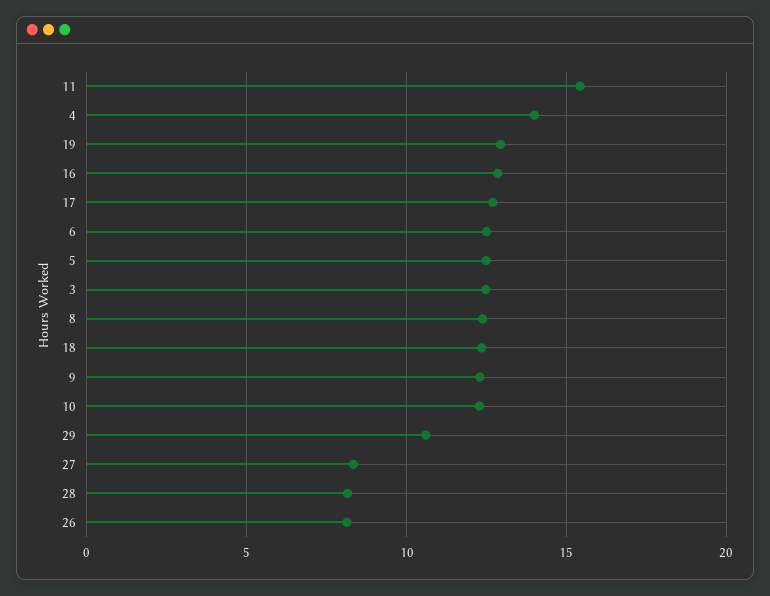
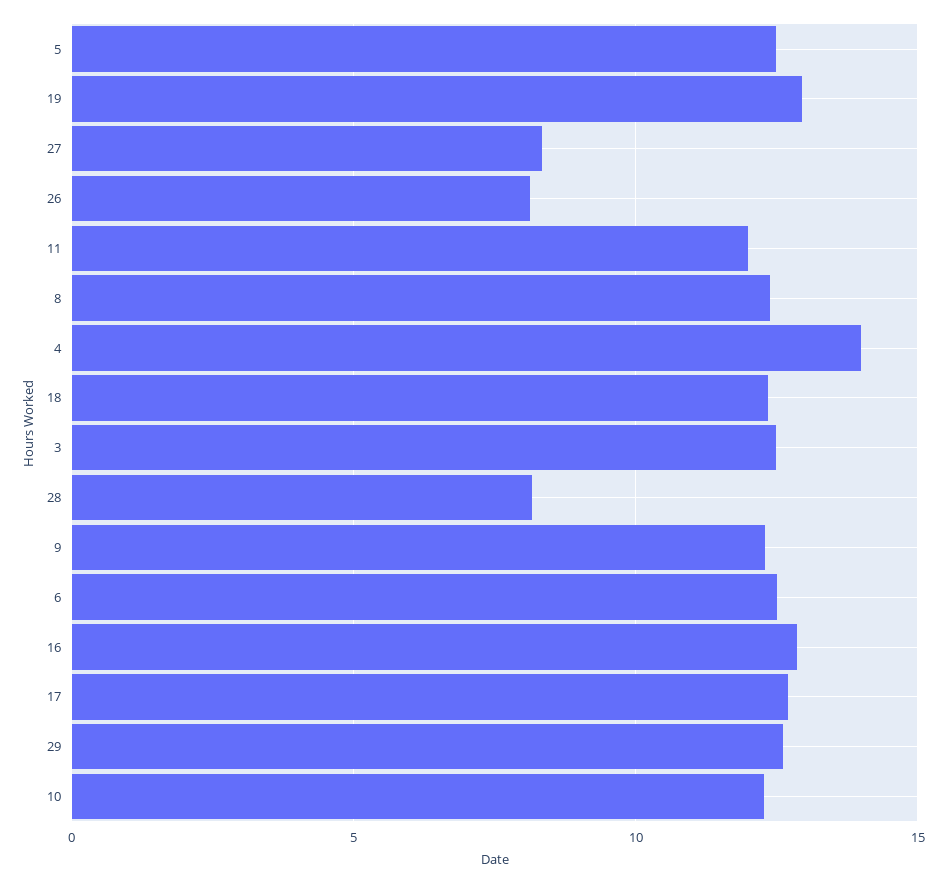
  {
-   "11": 15.5,
+   "11": 12,
    "4": 14,
    "19": 13,
    "16": 13,
    "17": 12.5,
    "6": 12.5,
    "5": 12.5,
    "3": 12.5,
    "8": 12.5,
    "18": 12.5,
    "9": 12.5,
    "10": 12.5,
-   "29": 10.5,
+   "29": 12.5,
    "27": 8.5,
    "28": 8,
    "26": 8
  }

